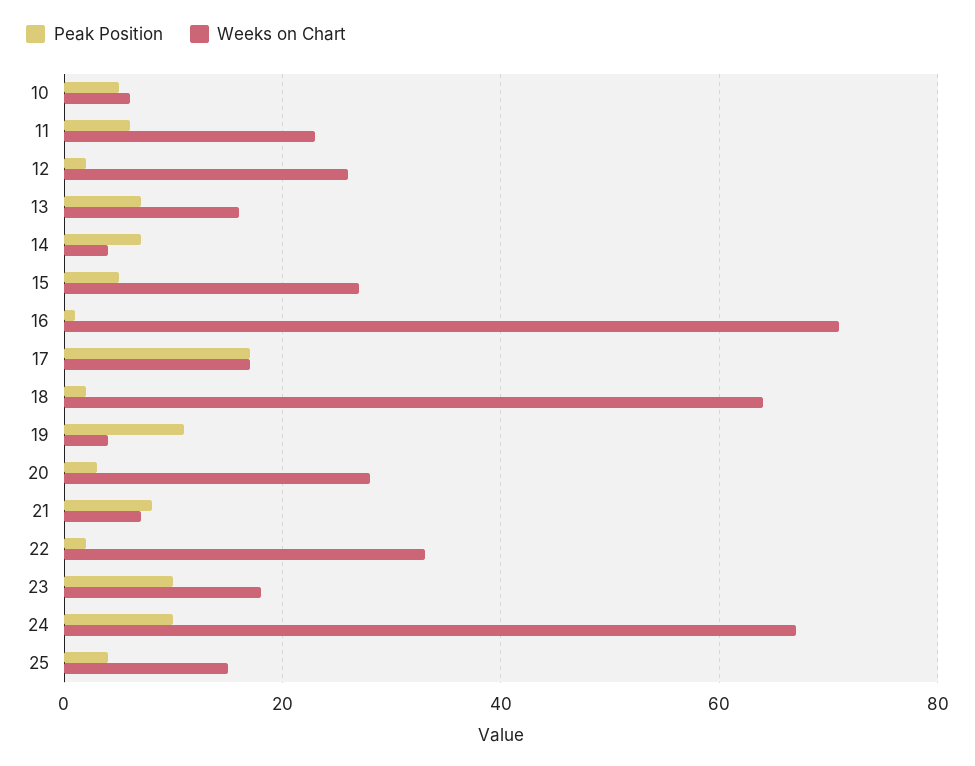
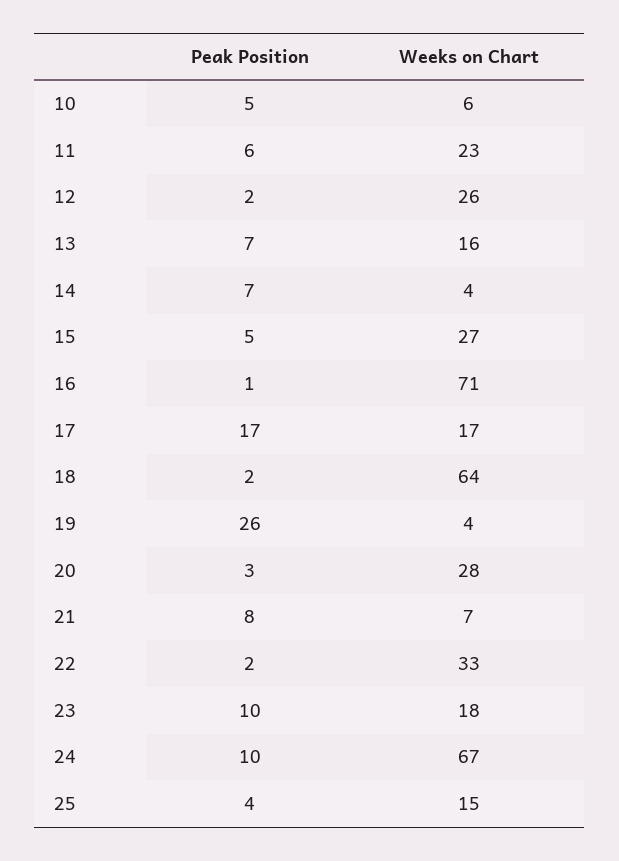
  {
    "Peak Position": {
      "10": 5,
      "11": 6,
      "12": 2,
      "13": 7,
      "14": 7,
      "15": 5,
      "16": 1,
      "17": 17,
      "18": 2,
-     "19": 10,
+     "19": 26,
      "20": 3,
      "21": 8,
      "22": 2,
      "23": 10,
      "24": 10,
      "25": 4
    },
    "Weeks on Chart": {
      "10": 6,
      "11": 23,
      "12": 26,
      "13": 16,
      "14": 4,
      "15": 27,
      "16": 71,
      "17": 17,
      "18": 64,
      "19": 4,
      "20": 28,
      "21": 7,
      "22": 33,
      "23": 18,
      "24": 67,
      "25": 15
    }
  }

